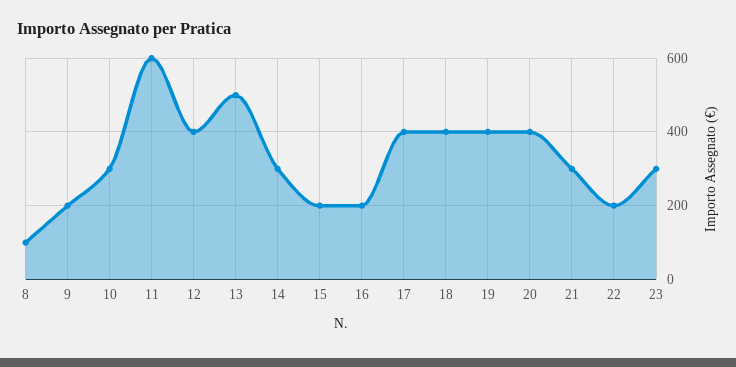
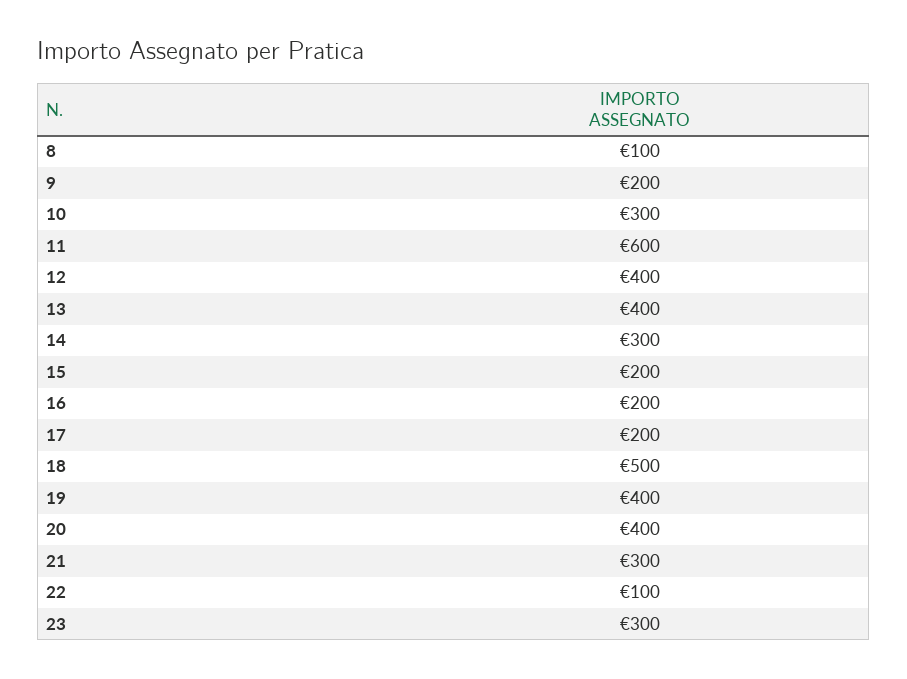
  {
    "8": 100,
    "9": 200,
    "10": 300,
    "11": 600,
    "12": 400,
-   "13": 500,
+   "13": 400,
    "14": 300,
    "15": 200,
    "16": 200,
-   "17": 400,
+   "17": 200,
-   "18": 400,
+   "18": 500,
    "19": 400,
    "20": 400,
    "21": 300,
-   "22": 200,
+   "22": 100,
    "23": 300
  }

